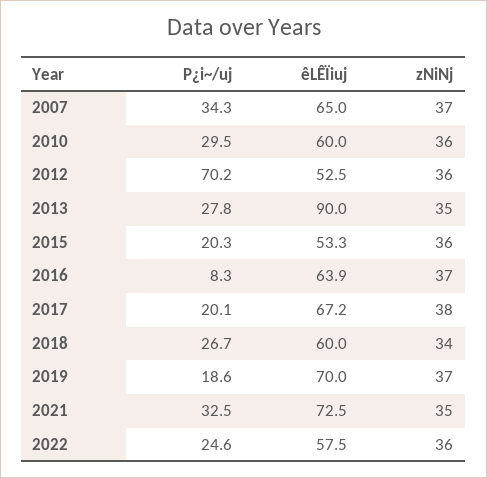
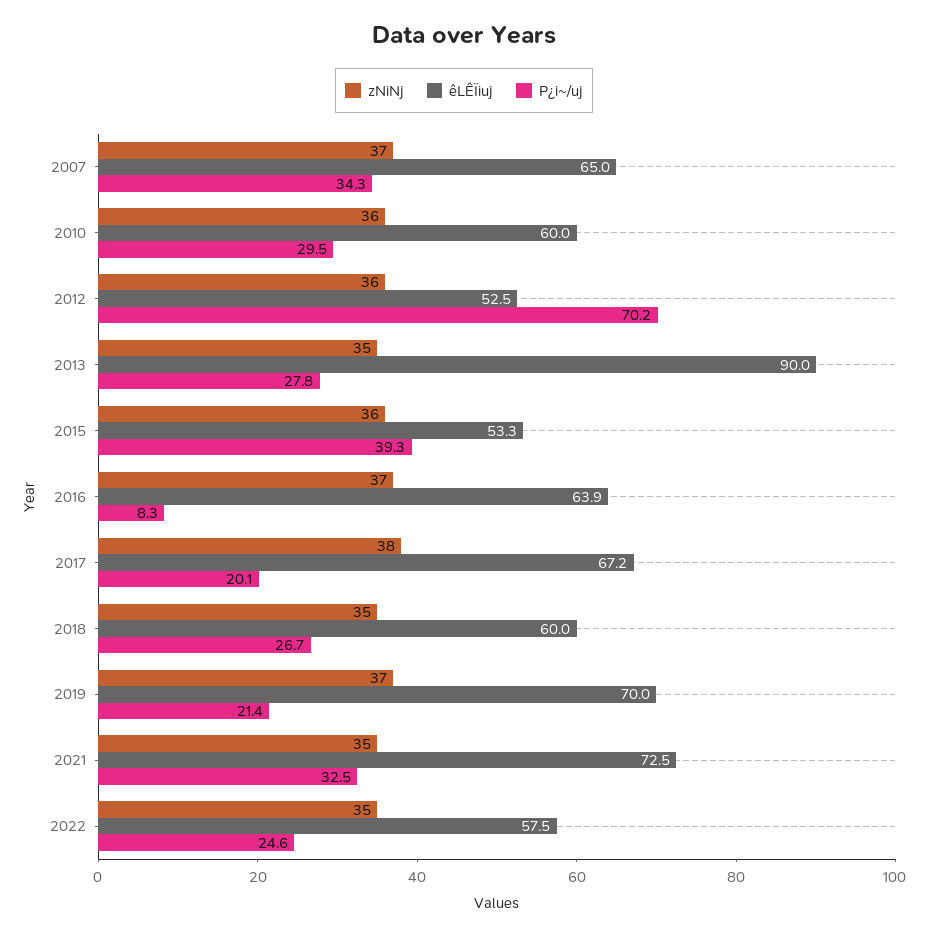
  {
    "P¿i~/uj": {
      "2007": 34.3,
      "2010": 29.5,
      "2012": 70.2,
      "2013": 27.8,
-     "2015": 20.3,
+     "2015": 39.3,
      "2016": 8.3,
      "2017": 20.1,
      "2018": 26.7,
-     "2019": 18.6,
+     "2019": 21.4,
      "2021": 32.5,
      "2022": 24.6
    },
    "êLÊÏiuj": {
      "2007": 65,
      "2010": 60,
      "2012": 52.5,
      "2013": 90,
      "2015": 53.3,
      "2016": 63.9,
      "2017": 67.2,
      "2018": 60,
      "2019": 70,
      "2021": 72.5,
      "2022": 57.5
    },
    "zNiNj": {
      "2007": 37,
      "2010": 36,
      "2012": 36,
      "2013": 35,
      "2015": 36,
      "2016": 37,
      "2017": 38,
-     "2018": 34,
+     "2018": 35,
      "2019": 37,
      "2021": 35,
-     "2022": 36
+     "2022": 35
    }
  }

